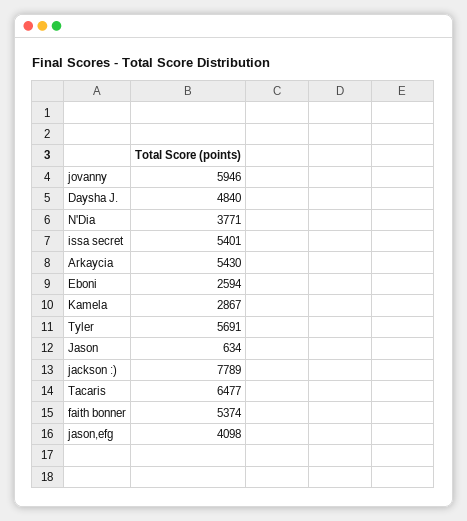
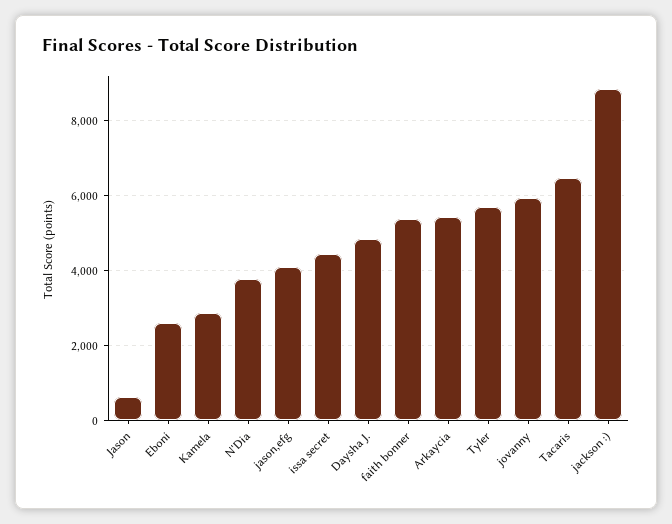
  {
    "jovanny": 5946,
    "Daysha J.": 4840,
    "N'Dia": 3771,
-   "issa secret": 5401,
+   "issa secret": 4400,
    "Arkaycia": 5430,
    "Eboni": 2594,
    "Kamela": 2867,
    "Tyler": 5691,
    "Jason": 634,
-   "jackson :)": 7789,
+   "jackson :)": 8800,
    "Tacaris": 6477,
    "faith bonner": 5374,
    "jason,efg": 4098
  }

